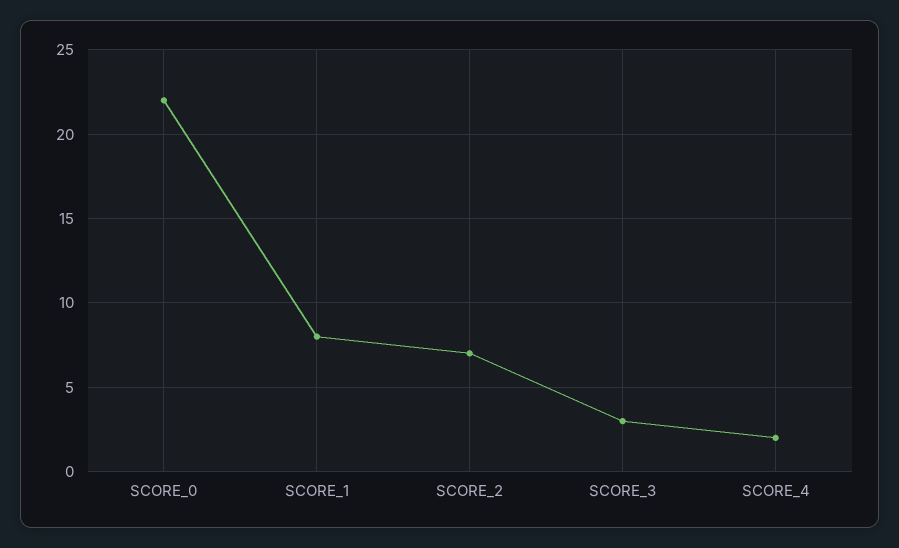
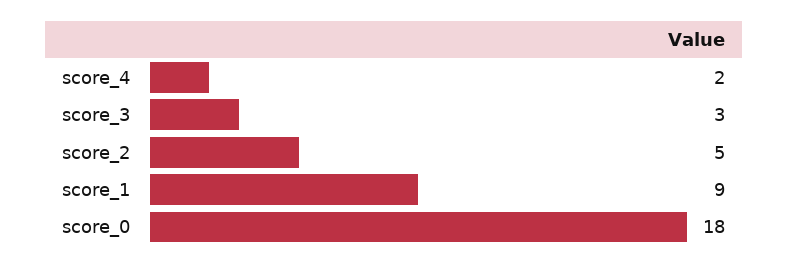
  {
-   "SCORE_0": 22,
+   "SCORE_0": 18,
-   "SCORE_1": 8,
+   "SCORE_1": 9,
-   "SCORE_2": 7,
+   "SCORE_2": 5,
    "SCORE_3": 3,
    "SCORE_4": 2
  }

